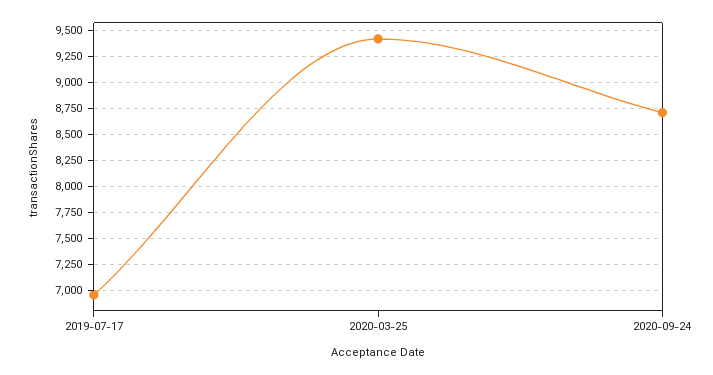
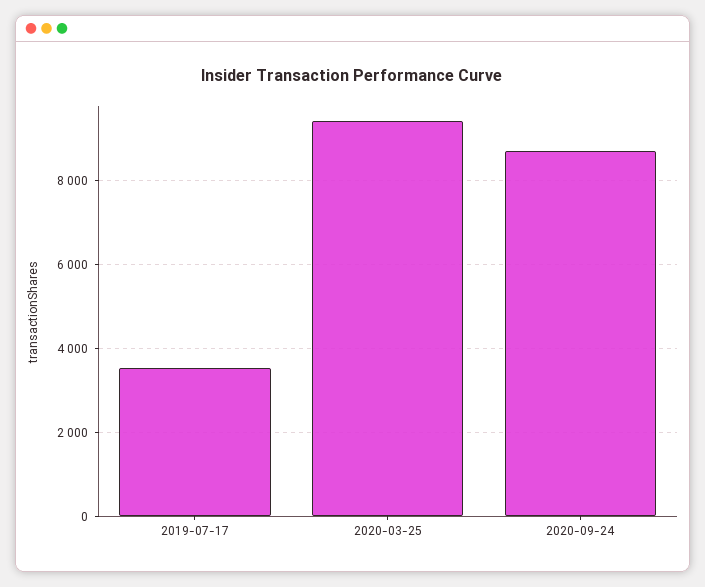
  {
-   "2019-07-17": 7000,
+   "2019-07-17": 3600,
    "2020-03-25": 9400,
    "2020-09-24": 8800
  }

